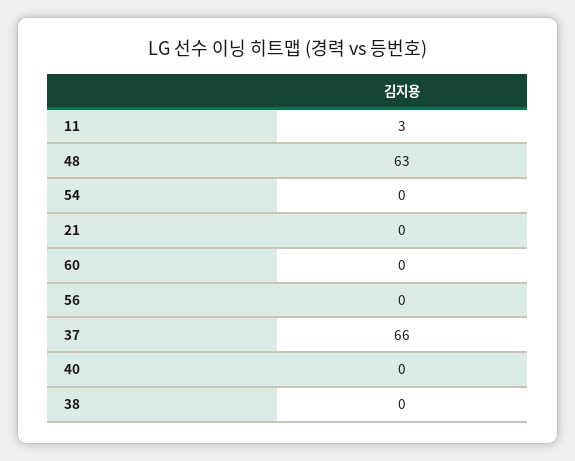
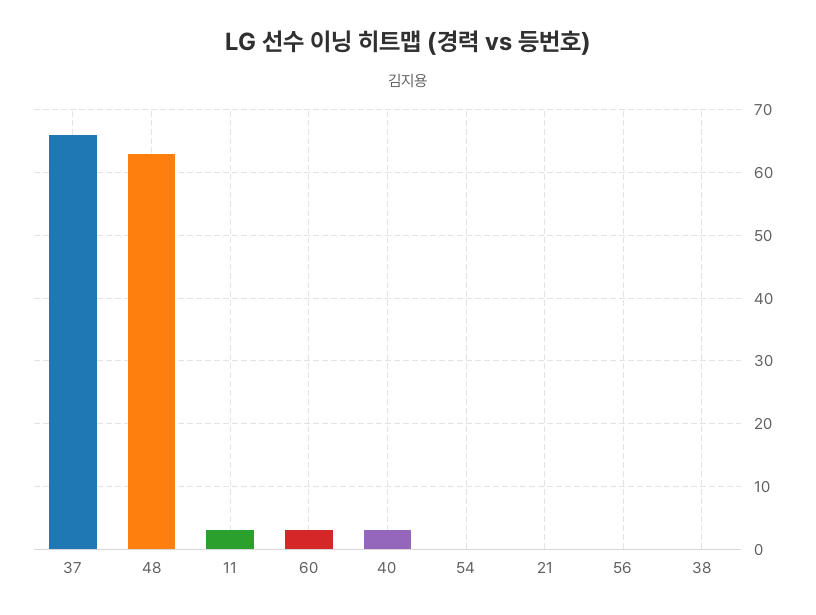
  {
    "11": 3,
    "48": 63,
    "54": 0,
    "21": 0,
-   "60": 0,
+   "60": 3,
    "56": 0,
    "37": 66,
-   "40": 0,
+   "40": 3,
    "38": 0
  }

